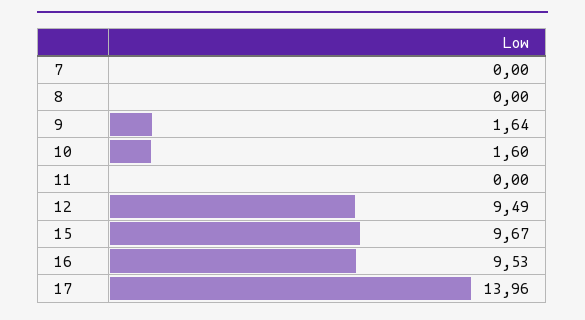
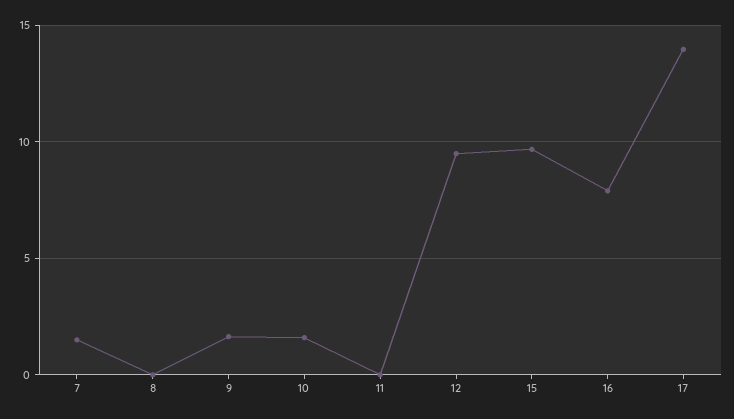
  {
-   "7": 0,
+   "7": 1.5,
    "8": 0,
    "9": 1.64,
    "10": 1.6,
    "11": 0,
    "12": 9.49,
    "15": 9.67,
-   "16": 9.53,
+   "16": 8,
    "17": 13.96
  }

